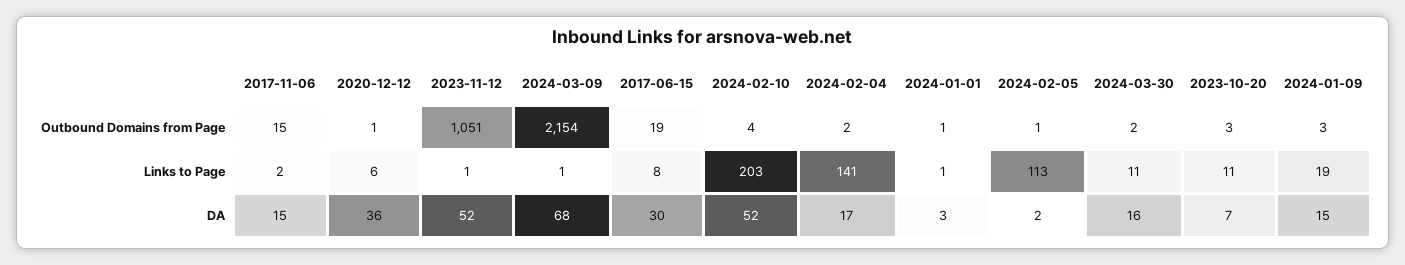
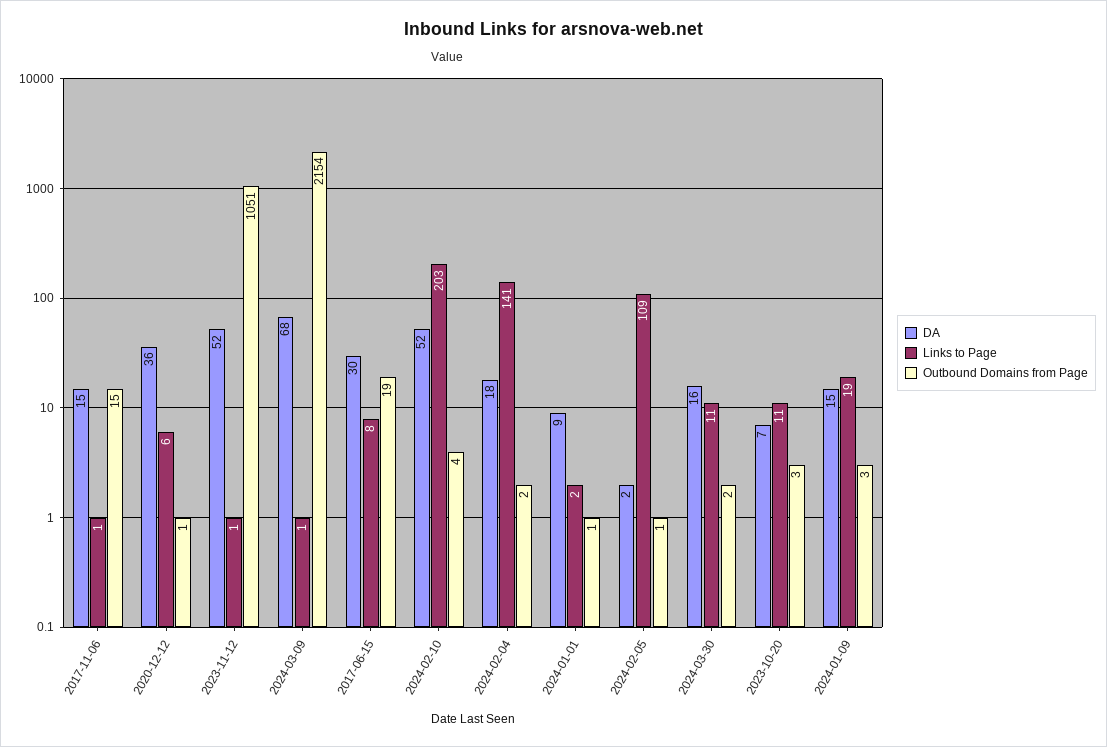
  {
    "Outbound Domains from Page": {
      "2017-11-06": 15,
      "2020-12-12": 1,
      "2023-11-12": 1051,
      "2024-03-09": 2154,
      "2017-06-15": 19,
      "2024-02-10": 4,
      "2024-02-04": 2,
      "2024-01-01": 1,
      "2024-02-05": 1,
      "2024-03-30": 2,
      "2023-10-20": 3,
      "2024-01-09": 3
    },
    "Links to Page": {
-     "2017-11-06": 2,
+     "2017-11-06": 1,
      "2020-12-12": 6,
      "2023-11-12": 1,
      "2024-03-09": 1,
      "2017-06-15": 8,
      "2024-02-10": 203,
      "2024-02-04": 141,
-     "2024-01-01": 1,
+     "2024-01-01": 2,
-     "2024-02-05": 113,
+     "2024-02-05": 109,
      "2024-03-30": 11,
      "2023-10-20": 11,
      "2024-01-09": 19
    },
    "DA": {
      "2017-11-06": 15,
      "2020-12-12": 36,
      "2023-11-12": 52,
      "2024-03-09": 68,
      "2017-06-15": 30,
      "2024-02-10": 52,
-     "2024-02-04": 17,
+     "2024-02-04": 18,
-     "2024-01-01": 3,
+     "2024-01-01": 9,
      "2024-02-05": 2,
      "2024-03-30": 16,
      "2023-10-20": 7,
      "2024-01-09": 15
    }
  }

